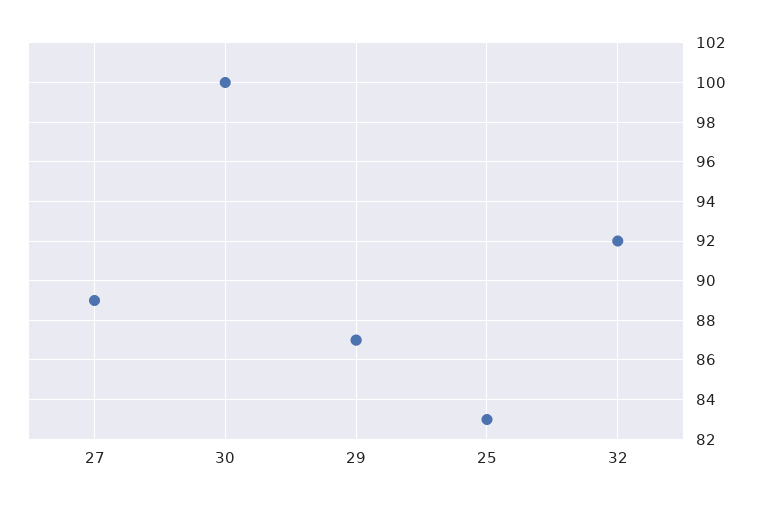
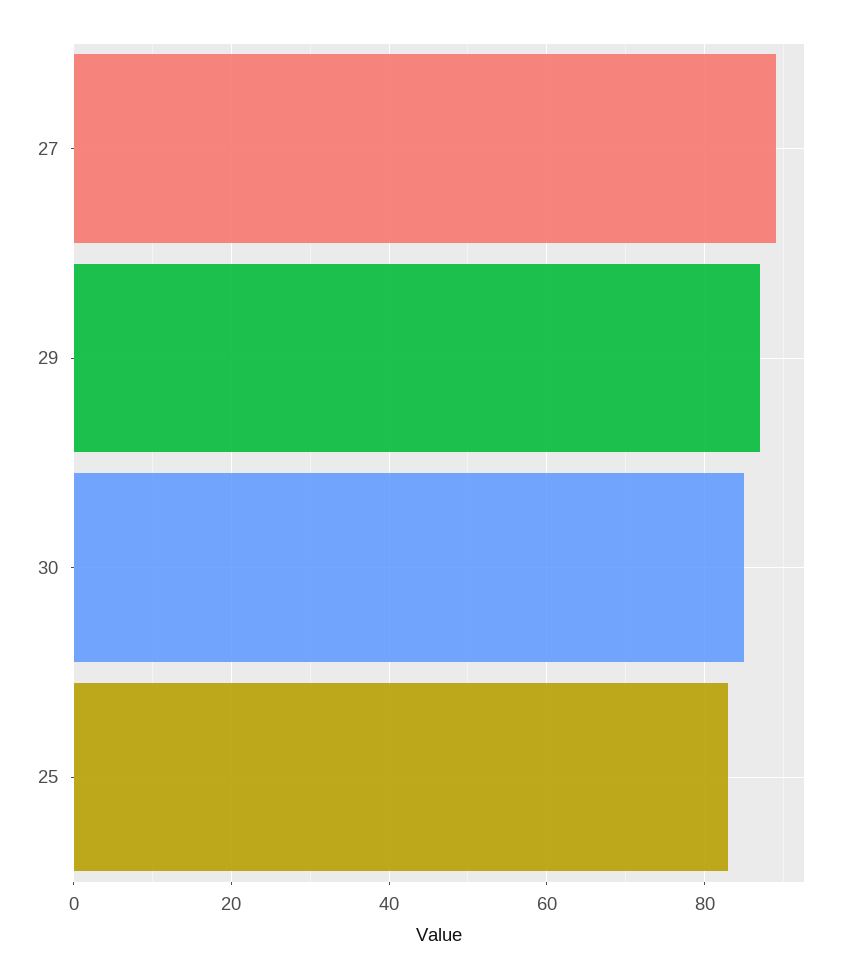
  {
    "27": 89,
-   "30": 100,
+   "30": 85,
    "29": 87,
-   "25": 83,
+   "25": 83
-   "32": 92
  }

